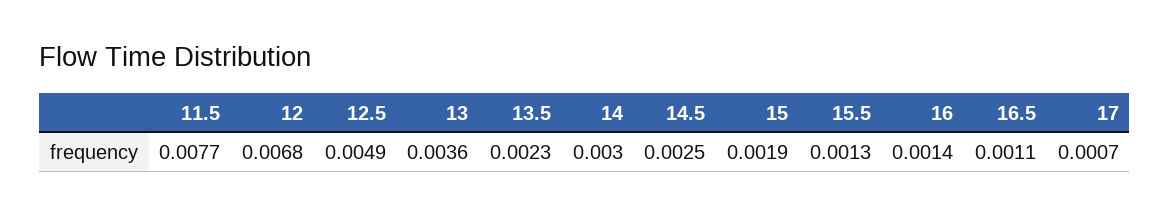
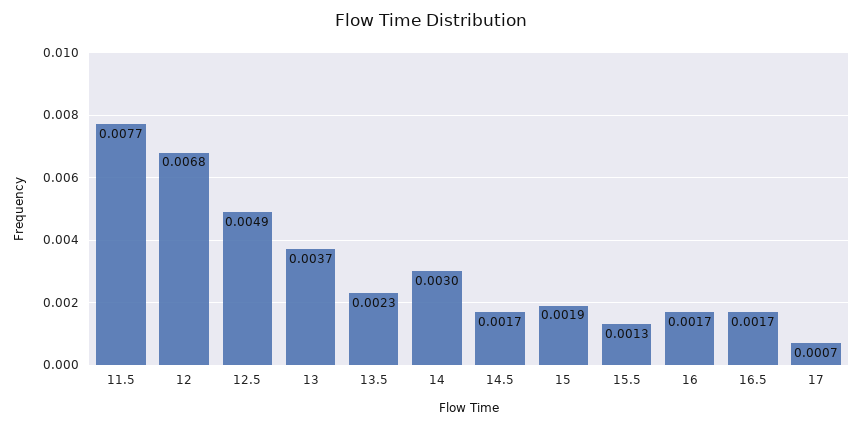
  {
    "11.5": 0.0077,
    "12": 0.0068,
    "12.5": 0.0049,
-   "13": 0.0036,
+   "13": 0.0037,
    "13.5": 0.0023,
    "14": 0.003,
-   "14.5": 0.0025,
+   "14.5": 0.0017,
    "15": 0.0019,
    "15.5": 0.0013,
-   "16": 0.0014,
+   "16": 0.0017,
-   "16.5": 0.0011,
+   "16.5": 0.0017,
    "17": 0.0007
  }

